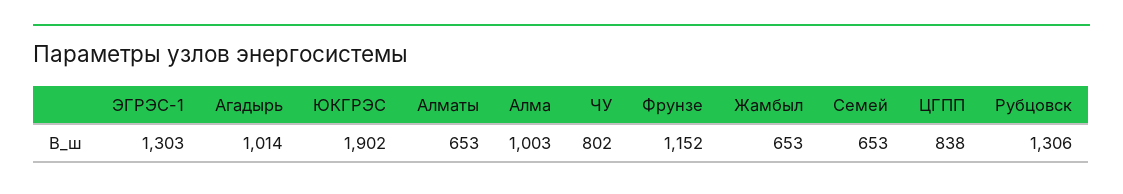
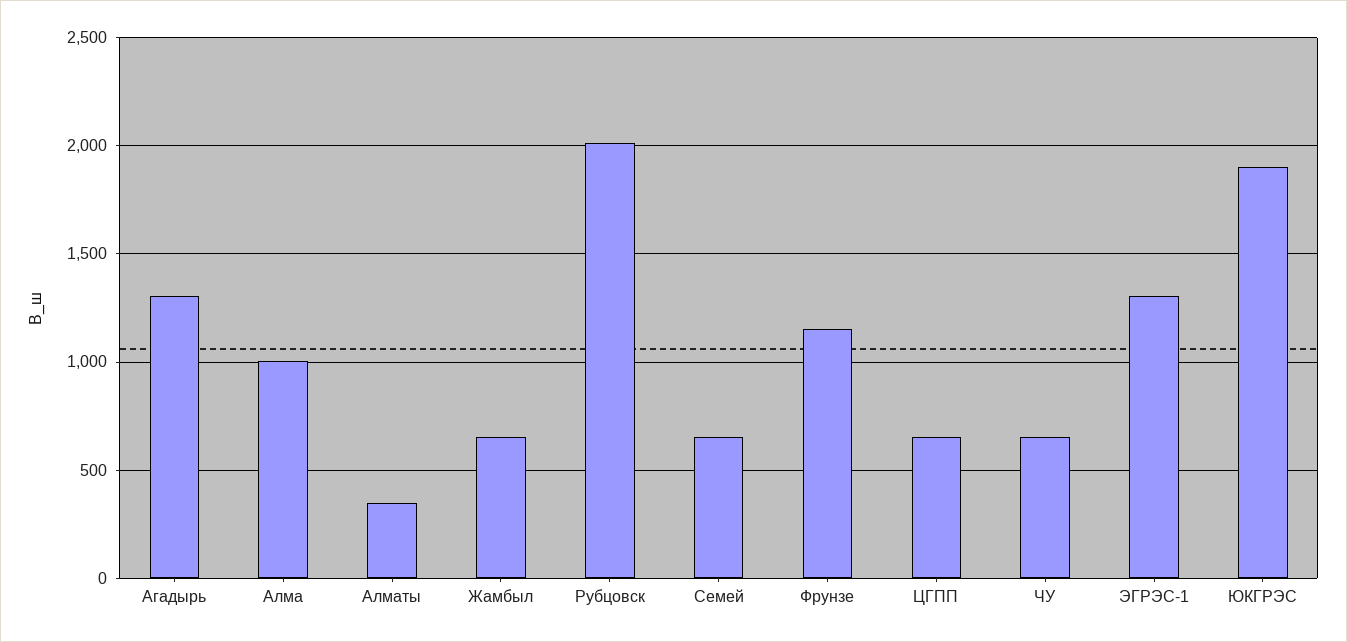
  {
    "ЭГРЭС-1": 1303,
-   "Агадырь": 1014,
+   "Агадырь": 1300,
    "ЮКГРЭС": 1902,
-   "Алматы": 653,
+   "Алматы": 350,
    "Алма": 1003,
-   "ЧУ": 802,
+   "ЧУ": 650,
    "Фрунзе": 1152,
    "Жамбыл": 653,
    "Семей": 653,
-   "ЦГПП": 838,
+   "ЦГПП": 650,
-   "Рубцовск": 1306
+   "Рубцовск": 2000
  }

